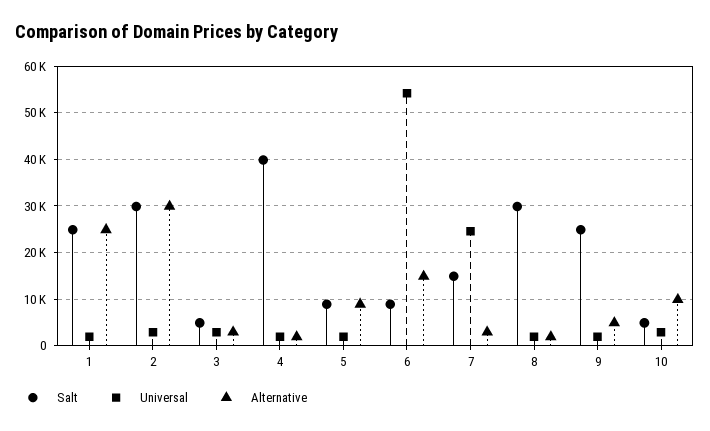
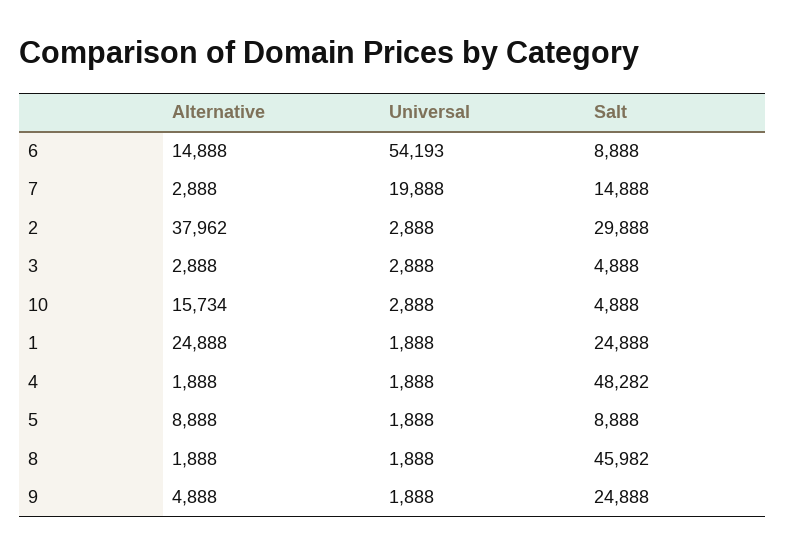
  {
    "Salt": {
      "1": 24888,
      "2": 29888,
      "3": 4888,
-     "4": 40000,
+     "4": 48282,
      "5": 8888,
      "6": 8888,
      "7": 14888,
-     "8": 30000,
+     "8": 45982,
      "9": 24888,
      "10": 4888
    },
    "Universal": {
      "1": 1888,
      "2": 2888,
      "3": 2888,
      "4": 1888,
      "5": 1888,
      "6": 54193,
-     "7": 24000,
+     "7": 19888,
      "8": 1888,
      "9": 1888,
      "10": 2888
    },
    "Alternative": {
      "1": 24888,
-     "2": 30000,
+     "2": 37962,
      "3": 2888,
      "4": 1888,
      "5": 8888,
      "6": 14888,
      "7": 2888,
      "8": 1888,
      "9": 4888,
-     "10": 10000
+     "10": 15734
    }
  }

